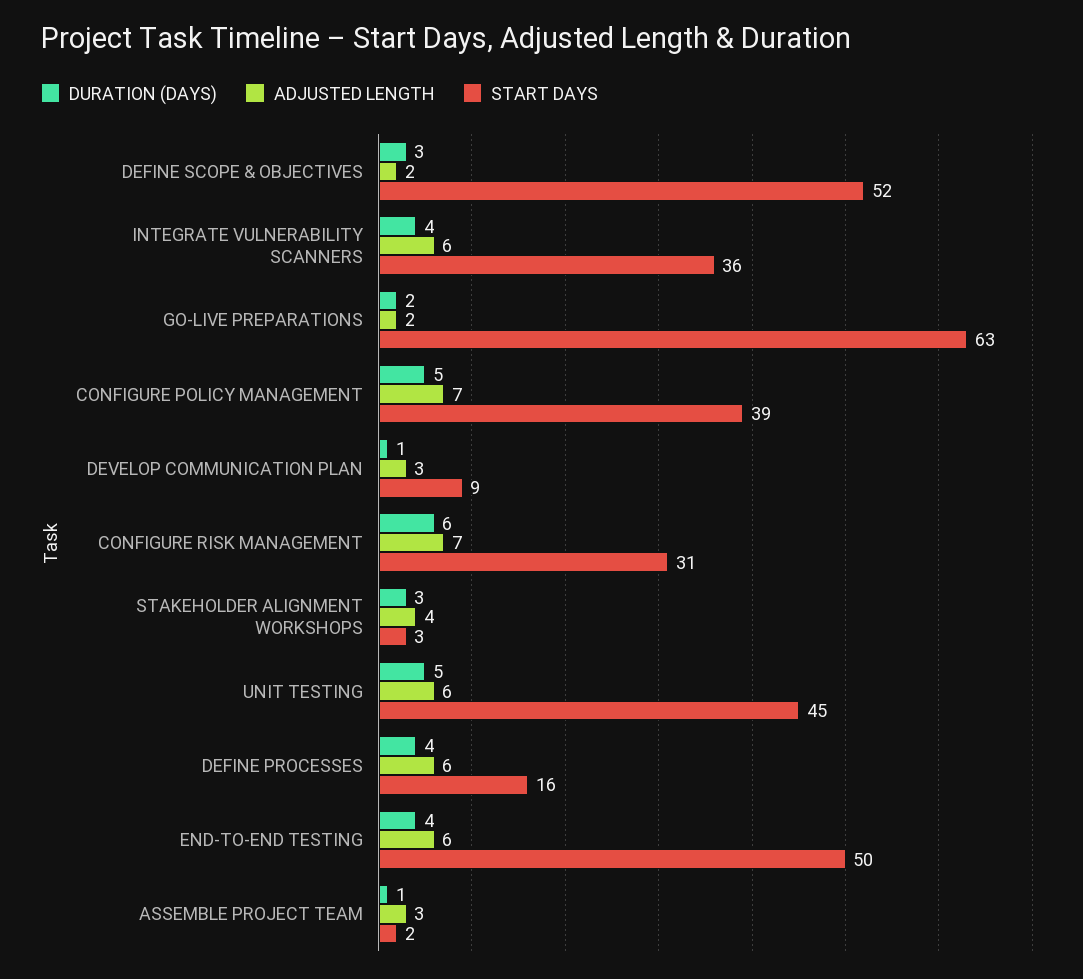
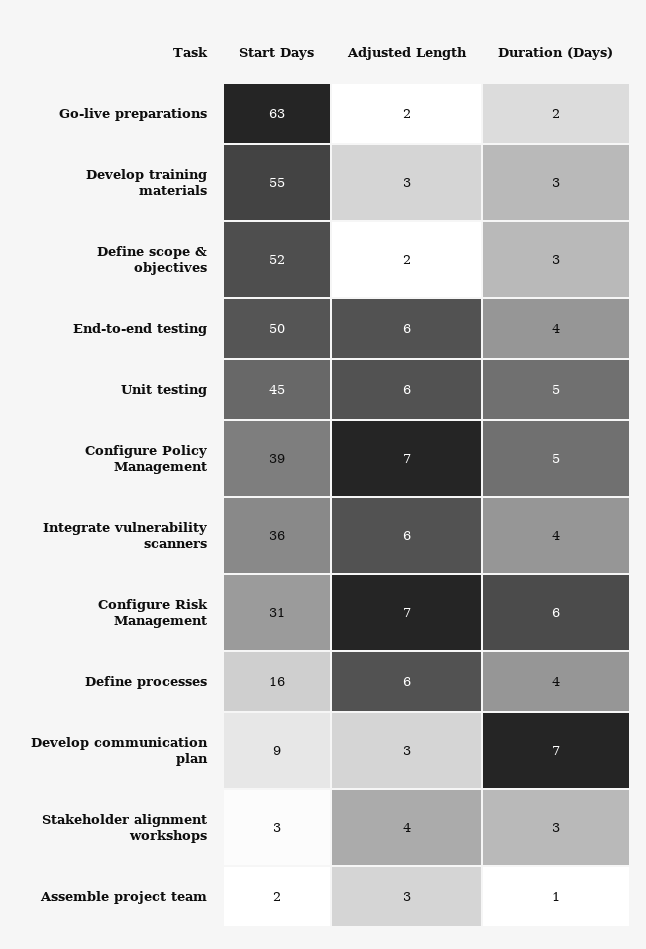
  {
    "DURATION (DAYS)": {
      "DEFINE SCOPE & OBJECTIVES": 3,
      "INTEGRATE VULNERABILITY SCANNERS": 4,
      "GO-LIVE PREPARATIONS": 2,
      "CONFIGURE POLICY MANAGEMENT": 5,
-     "DEVELOP COMMUNICATION PLAN": 1,
+     "DEVELOP COMMUNICATION PLAN": 7,
      "CONFIGURE RISK MANAGEMENT": 6,
      "STAKEHOLDER ALIGNMENT WORKSHOPS": 3,
      "UNIT TESTING": 5,
      "DEFINE PROCESSES": 4,
      "END-TO-END TESTING": 4,
-     "ASSEMBLE PROJECT TEAM": 1
+     "ASSEMBLE PROJECT TEAM": 1,
+     "Develop training materials": 3
    },
    "ADJUSTED LENGTH": {
      "DEFINE SCOPE & OBJECTIVES": 2,
      "INTEGRATE VULNERABILITY SCANNERS": 6,
      "GO-LIVE PREPARATIONS": 2,
      "CONFIGURE POLICY MANAGEMENT": 7,
      "DEVELOP COMMUNICATION PLAN": 3,
      "CONFIGURE RISK MANAGEMENT": 7,
      "STAKEHOLDER ALIGNMENT WORKSHOPS": 4,
      "UNIT TESTING": 6,
      "DEFINE PROCESSES": 6,
      "END-TO-END TESTING": 6,
-     "ASSEMBLE PROJECT TEAM": 3
+     "ASSEMBLE PROJECT TEAM": 3,
+     "Develop training materials": 3
    },
    "START DAYS": {
      "DEFINE SCOPE & OBJECTIVES": 52,
      "INTEGRATE VULNERABILITY SCANNERS": 36,
      "GO-LIVE PREPARATIONS": 63,
      "CONFIGURE POLICY MANAGEMENT": 39,
      "DEVELOP COMMUNICATION PLAN": 9,
      "CONFIGURE RISK MANAGEMENT": 31,
      "STAKEHOLDER ALIGNMENT WORKSHOPS": 3,
      "UNIT TESTING": 45,
      "DEFINE PROCESSES": 16,
      "END-TO-END TESTING": 50,
-     "ASSEMBLE PROJECT TEAM": 2
+     "ASSEMBLE PROJECT TEAM": 2,
+     "Develop training materials": 55
    }
  }

